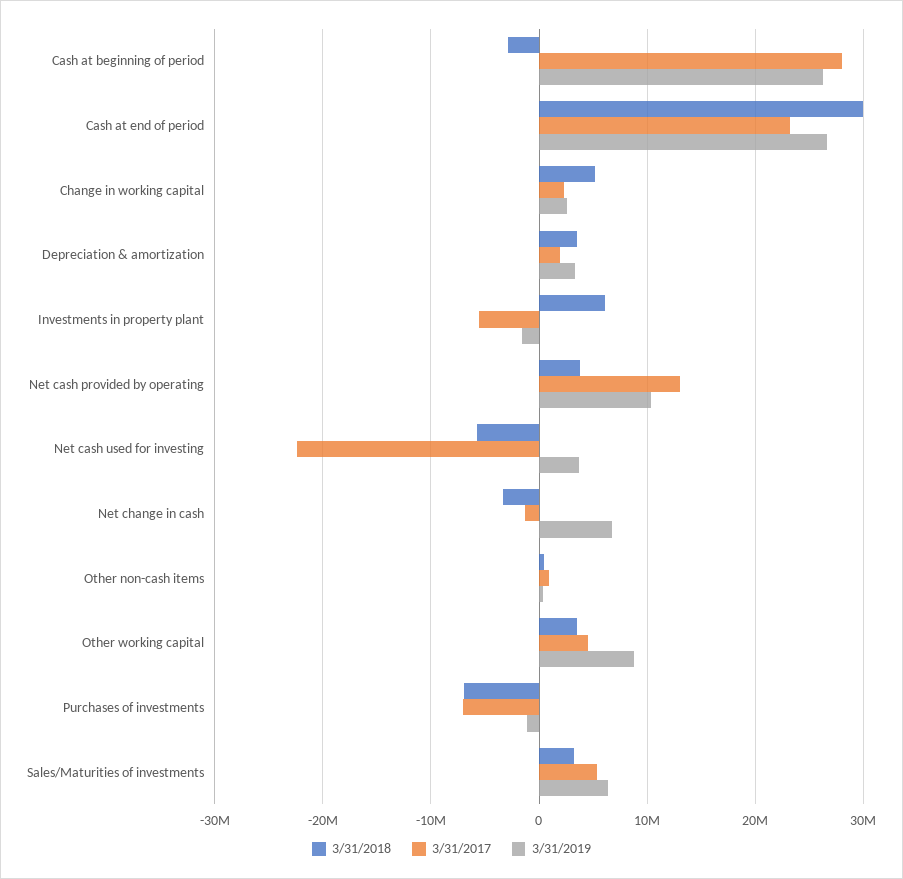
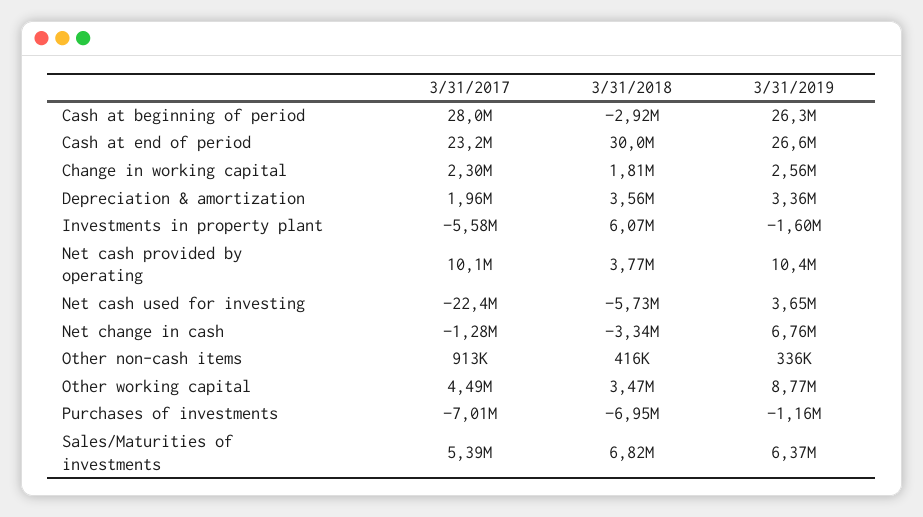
  {
    "3/31/2018": {
      "Cash at beginning of period": -2920000,
      "Cash at end of period": 30000000,
-     "Change in working capital": 5000000,
+     "Change in working capital": 1810000,
      "Depreciation & amortization": 3560000,
      "Investments in property plant": 6070000,
      "Net cash provided by operating": 3770000,
      "Net cash used for investing": -5730000,
      "Net change in cash": -3340000,
      "Other non-cash items": 416000,
      "Other working capital": 3470000,
      "Purchases of investments": -6950000,
-     "Sales/Maturities of investments": 3000000
+     "Sales/Maturities of investments": 6820000
    },
    "3/31/2017": {
      "Cash at beginning of period": 28000000,
      "Cash at end of period": 23200000,
      "Change in working capital": 2300000,
      "Depreciation & amortization": 1960000,
      "Investments in property plant": -5580000,
-     "Net cash provided by operating": 13000000,
+     "Net cash provided by operating": 10100000,
      "Net cash used for investing": -22400000,
      "Net change in cash": -1280000,
      "Other non-cash items": 913000,
      "Other working capital": 4490000,
      "Purchases of investments": -7010000,
      "Sales/Maturities of investments": 5390000
    },
    "3/31/2019": {
      "Cash at beginning of period": 26300000,
      "Cash at end of period": 26600000,
      "Change in working capital": 2560000,
      "Depreciation & amortization": 3360000,
      "Investments in property plant": -1600000,
      "Net cash provided by operating": 10400000,
      "Net cash used for investing": 3650000,
      "Net change in cash": 6760000,
      "Other non-cash items": 336000,
      "Other working capital": 8770000,
      "Purchases of investments": -1160000,
      "Sales/Maturities of investments": 6370000
    }
  }

